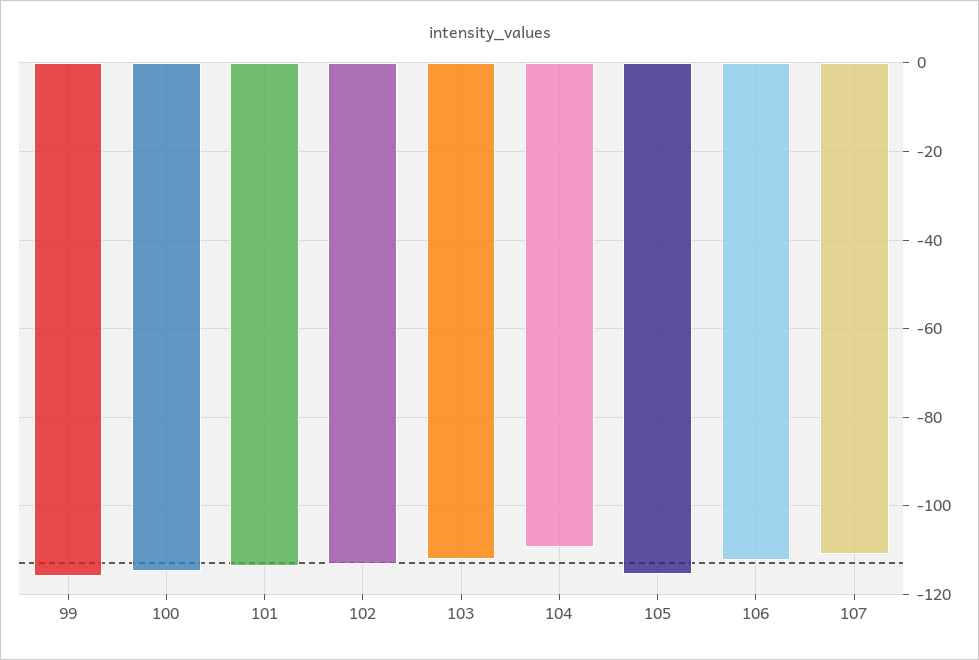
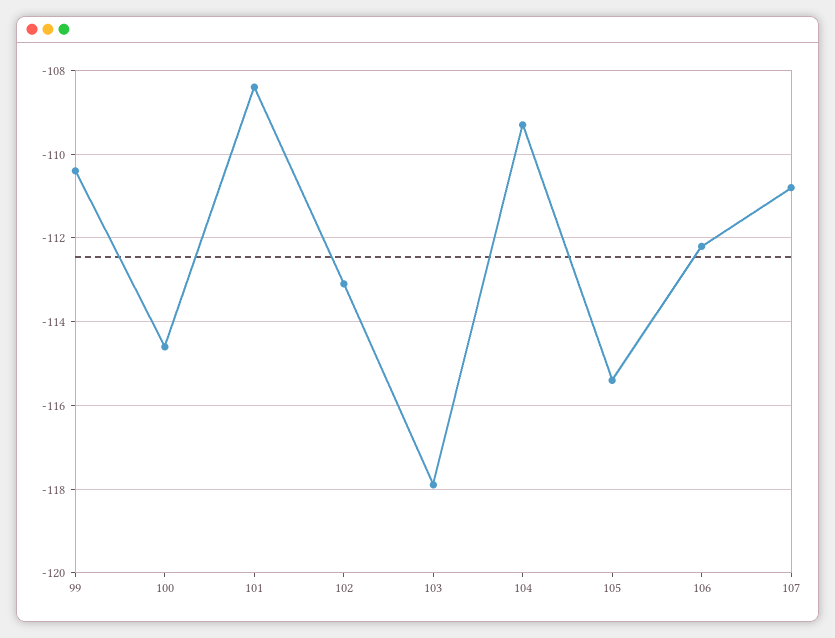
  {
-   "99": -116,
+   "99": -110.5,
    "100": -114.5,
-   "101": -114,
+   "101": -108.5,
    "102": -113,
-   "103": -112,
+   "103": -118,
    "104": -109.5,
    "105": -115.5,
    "106": -112,
    "107": -111
  }

